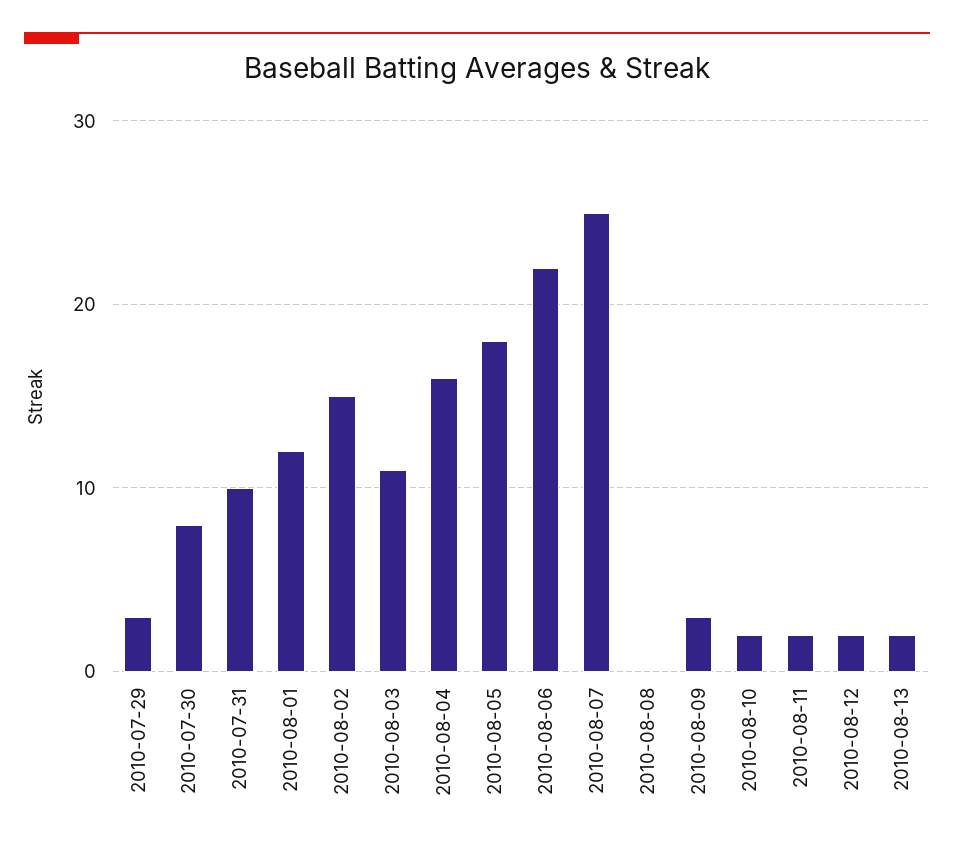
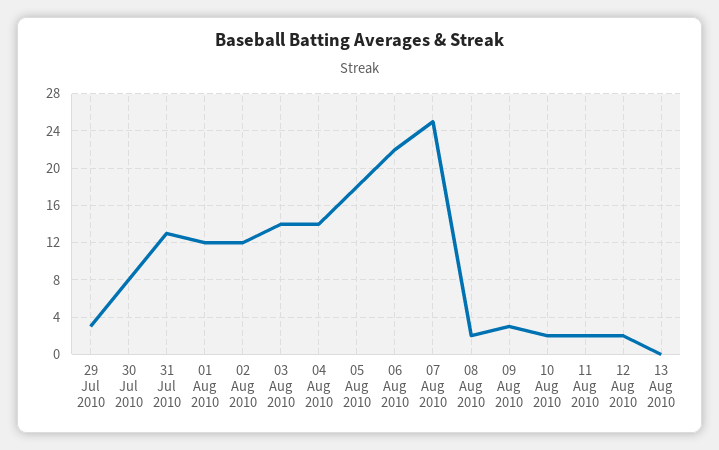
  {
    "2010-07-29": 3,
    "2010-07-30": 8,
-   "2010-07-31": 10,
+   "2010-07-31": 13,
    "2010-08-01": 12,
-   "2010-08-02": 15,
+   "2010-08-02": 12,
-   "2010-08-03": 11,
+   "2010-08-03": 14,
-   "2010-08-04": 16,
+   "2010-08-04": 14,
    "2010-08-05": 18,
    "2010-08-06": 22,
    "2010-08-07": 25,
-   "2010-08-08": 0,
+   "2010-08-08": 2,
    "2010-08-09": 3,
    "2010-08-10": 2,
    "2010-08-11": 2,
    "2010-08-12": 2,
-   "2010-08-13": 2
+   "2010-08-13": 0
  }

